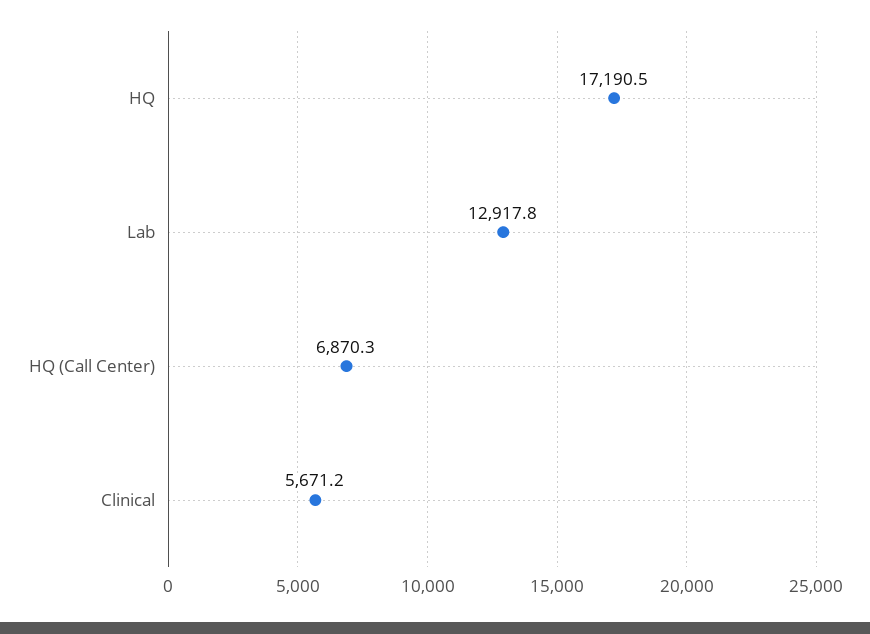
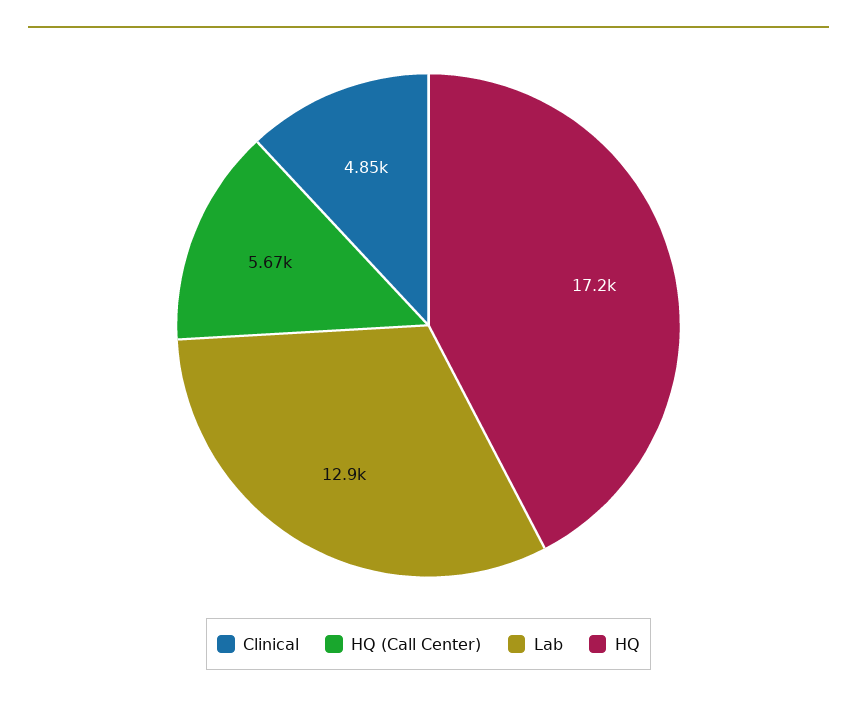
  {
    "HQ": 17190.5,
    "Lab": 12917.8,
-   "HQ (Call Center)": 6870.3,
+   "HQ (Call Center)": 5670,
-   "Clinical": 5671.2
+   "Clinical": 4850
  }

